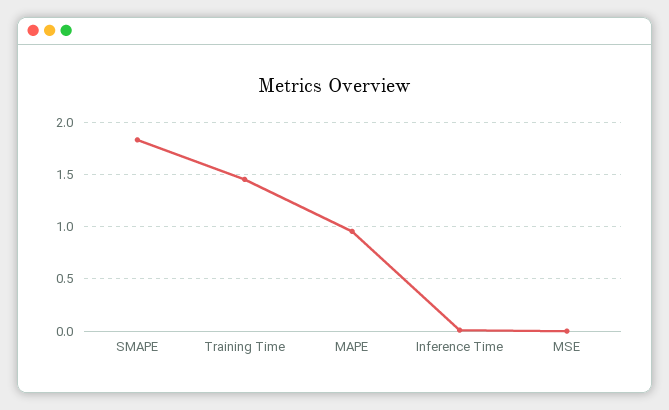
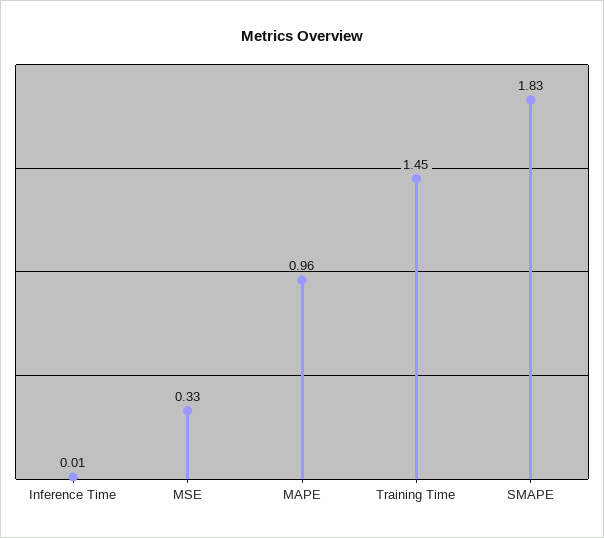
  {
    "SMAPE": 1.83,
    "Training Time": 1.45,
    "MAPE": 0.96,
    "Inference Time": 0.01,
-   "MSE": 0
+   "MSE": 0.33
  }

